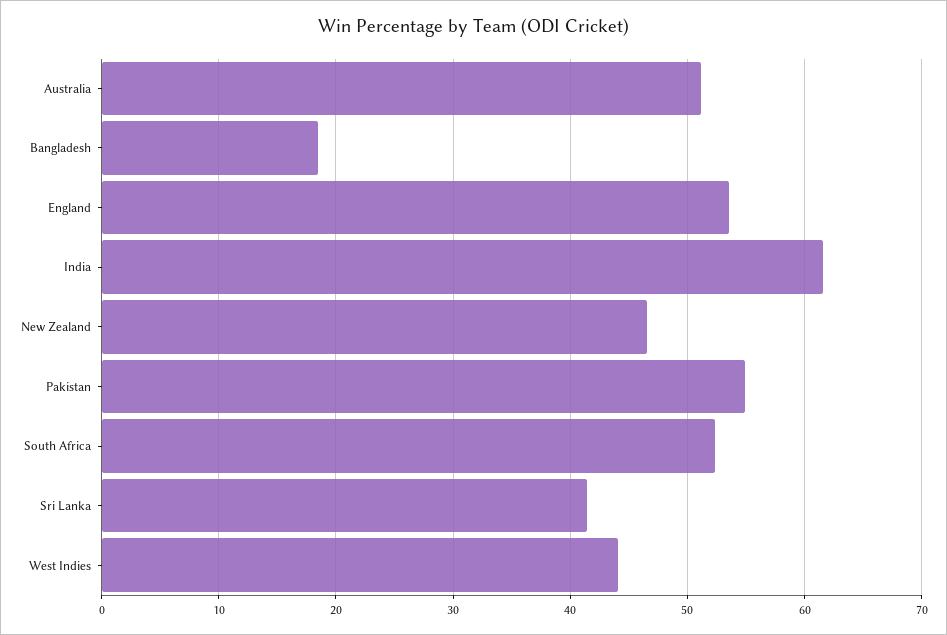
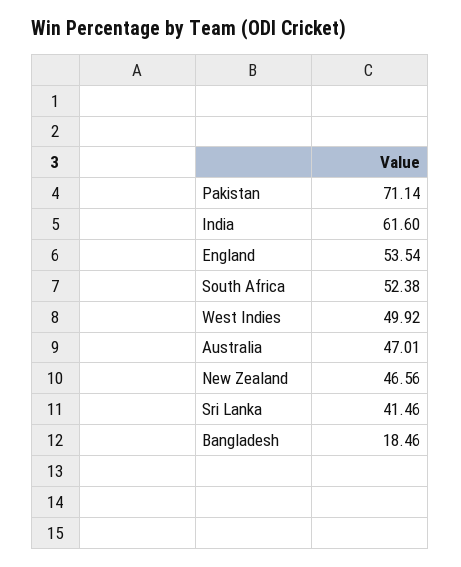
  {
-   "Australia": 51,
+   "Australia": 47.01,
    "Bangladesh": 18.46,
    "England": 53.54,
    "India": 61.6,
    "New Zealand": 46.56,
-   "Pakistan": 55,
+   "Pakistan": 71.14,
    "South Africa": 52.38,
    "Sri Lanka": 41.46,
-   "West Indies": 44
+   "West Indies": 49.92
  }

